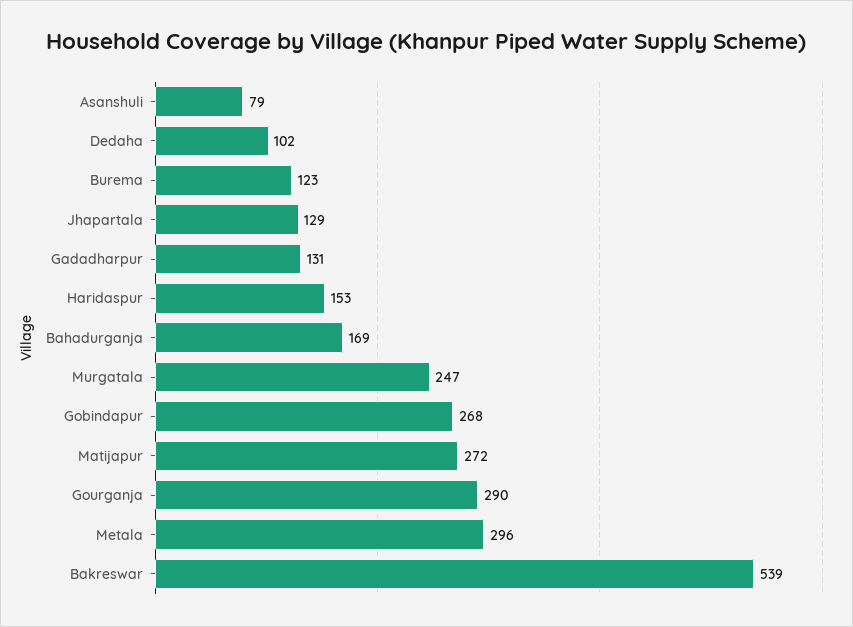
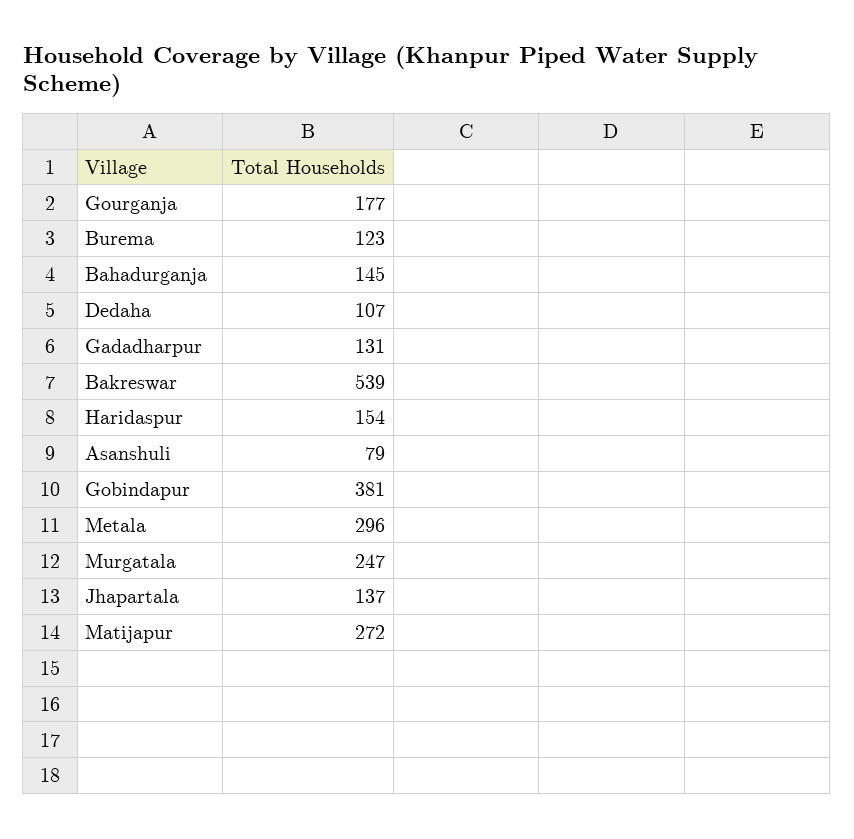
  {
    "Asanshuli": 79,
-   "Dedaha": 102,
+   "Dedaha": 107,
    "Burema": 123,
-   "Jhapartala": 129,
+   "Jhapartala": 137,
    "Gadadharpur": 131,
-   "Haridaspur": 153,
+   "Haridaspur": 154,
-   "Bahadurganja": 169,
+   "Bahadurganja": 145,
    "Murgatala": 247,
-   "Gobindapur": 268,
+   "Gobindapur": 381,
    "Matijapur": 272,
-   "Gourganja": 290,
+   "Gourganja": 177,
    "Metala": 296,
    "Bakreswar": 539
  }

